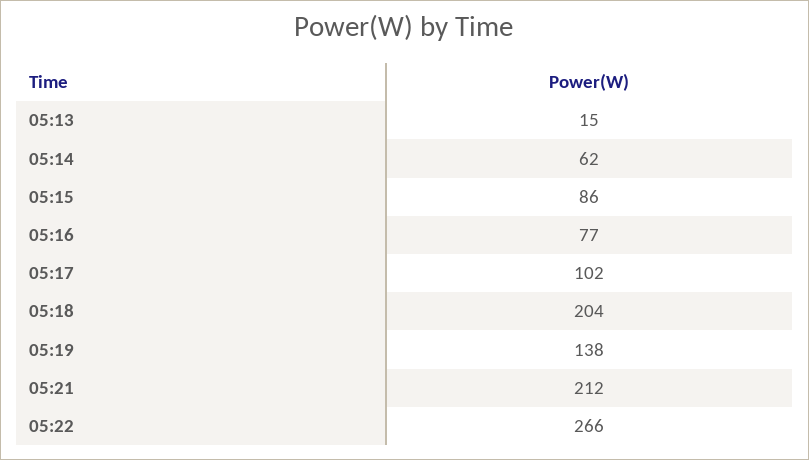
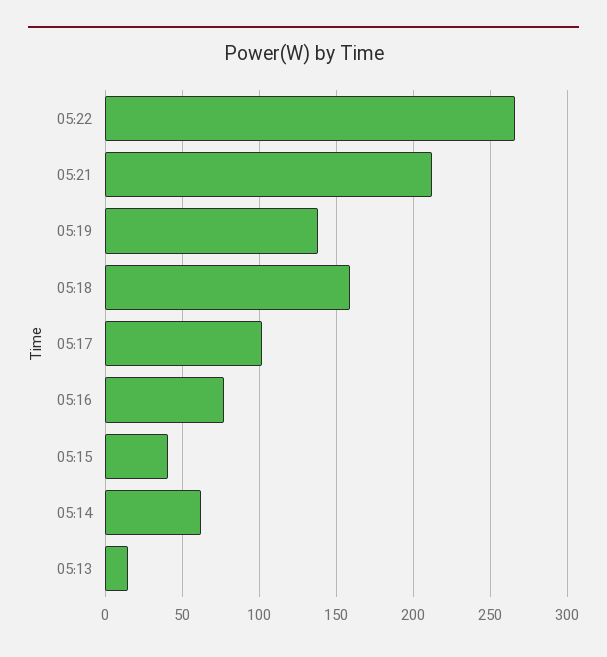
  {
    "05:13": 15,
    "05:14": 62,
-   "05:15": 86,
+   "05:15": 40,
    "05:16": 77,
    "05:17": 102,
-   "05:18": 204,
+   "05:18": 160,
    "05:19": 138,
    "05:21": 212,
    "05:22": 266
  }

